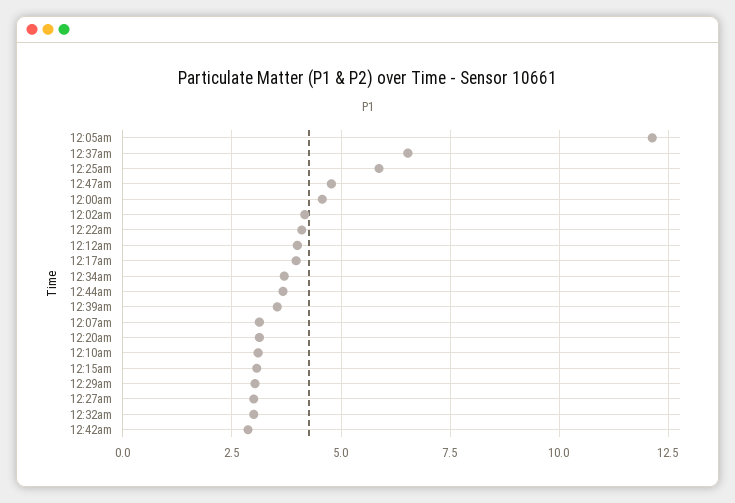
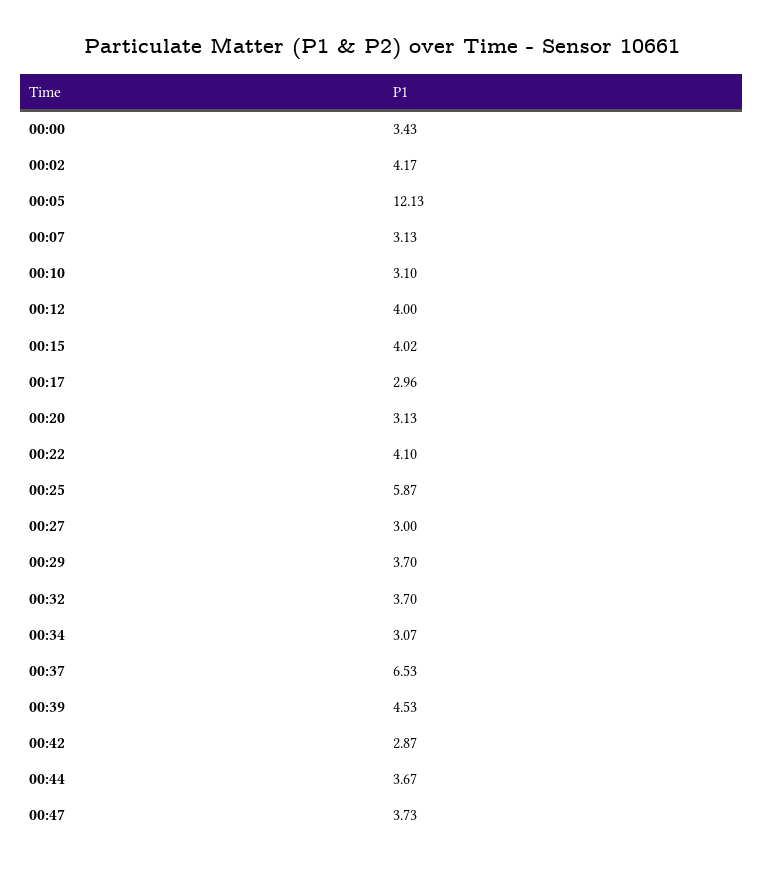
  {
    "12:05am": 12.13,
    "12:37am": 6.53,
    "12:25am": 5.87,
-   "12:47am": 4.75,
+   "12:47am": 3.73,
-   "12:00am": 4.5,
+   "12:00am": 3.43,
    "12:02am": 4.17,
    "12:22am": 4.1,
    "12:12am": 4,
-   "12:17am": 4,
+   "12:17am": 2.96,
-   "12:34am": 3.75,
+   "12:34am": 3.07,
    "12:44am": 3.67,
-   "12:39am": 3.5,
+   "12:39am": 4.53,
    "12:07am": 3.13,
    "12:20am": 3.13,
    "12:10am": 3.1,
-   "12:15am": 3,
+   "12:15am": 4.02,
-   "12:29am": 3,
+   "12:29am": 3.7,
    "12:27am": 3,
-   "12:32am": 3,
+   "12:32am": 3.7,
    "12:42am": 2.87
  }

